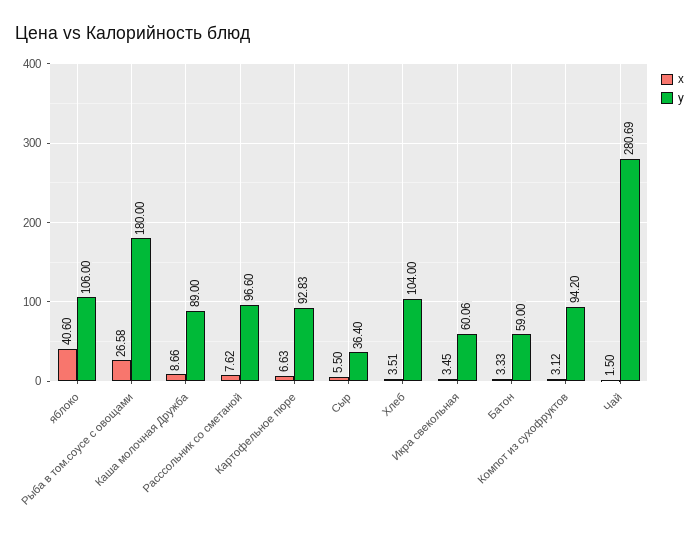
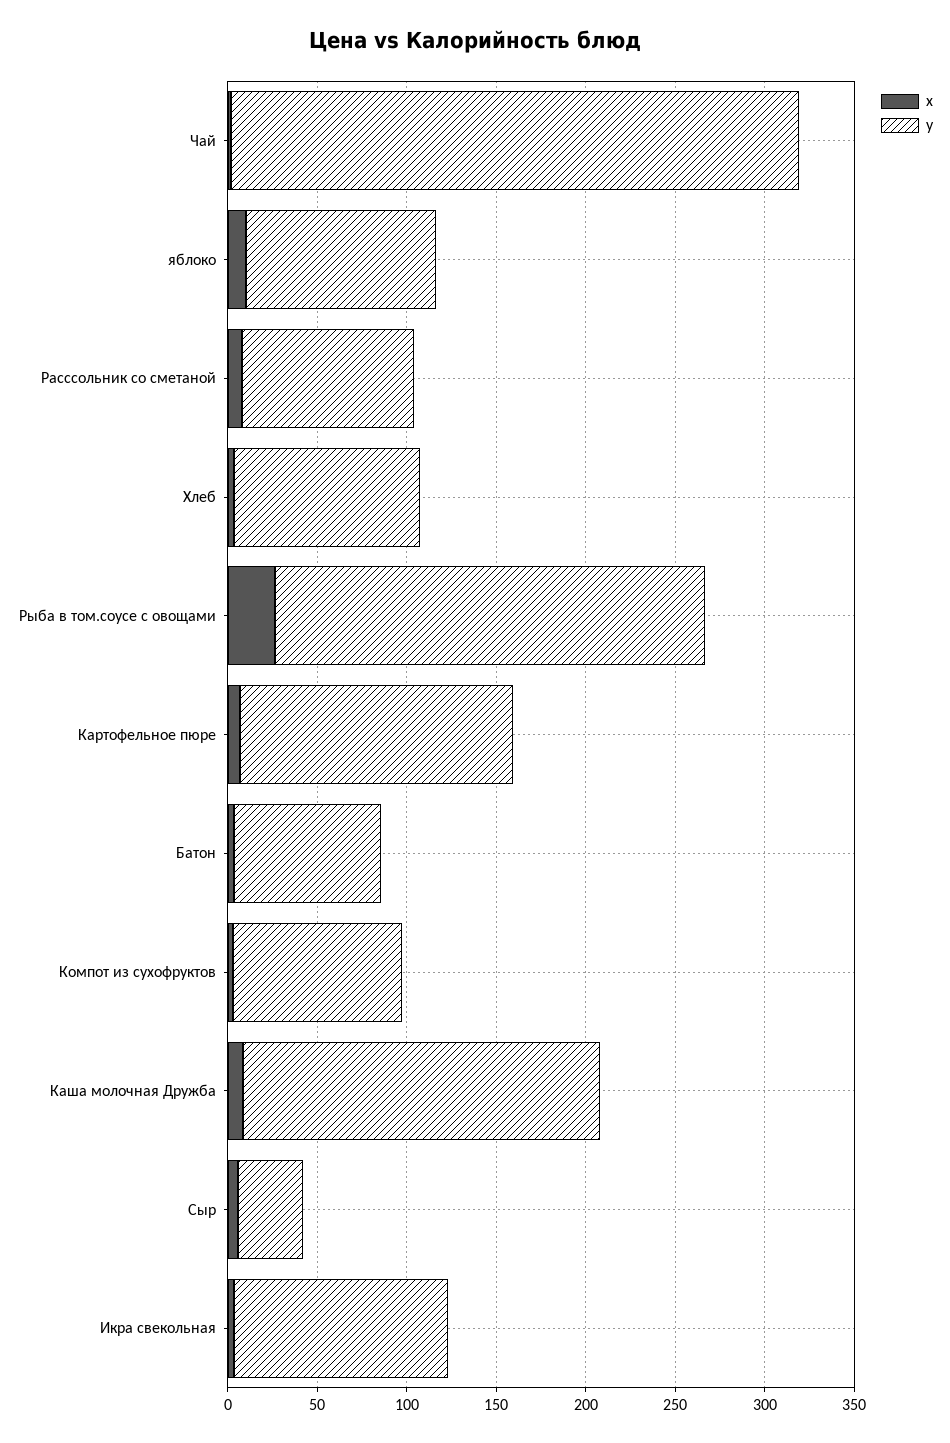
  {
    "x": {
-     "яблоко": 40.6,
+     "яблоко": 10,
      "Рыба в том.соусе с овощами": 26.58,
      "Каша молочная Дружба": 8.66,
      "Расссольник со сметаной": 7.62,
      "Картофельное пюре": 6.63,
      "Сыр": 5.5,
      "Хлеб": 3.51,
      "Икра свекольная": 3.45,
      "Батон": 3.33,
      "Компот из сухофруктов": 3.12,
      "Чай": 1.5
    },
    "y": {
      "яблоко": 106,
-     "Рыба в том.соусе с овощами": 180,
+     "Рыба в том.соусе с овощами": 240,
-     "Каша молочная Дружба": 89,
+     "Каша молочная Дружба": 200,
      "Расссольник со сметаной": 96.6,
-     "Картофельное пюре": 92.83,
+     "Картофельное пюре": 150,
      "Сыр": 36.4,
      "Хлеб": 104,
-     "Икра свекольная": 60.06,
+     "Икра свекольная": 120,
-     "Батон": 59,
+     "Батон": 80,
      "Компот из сухофруктов": 94.2,
-     "Чай": 280.69
+     "Чай": 320
    }
  }

